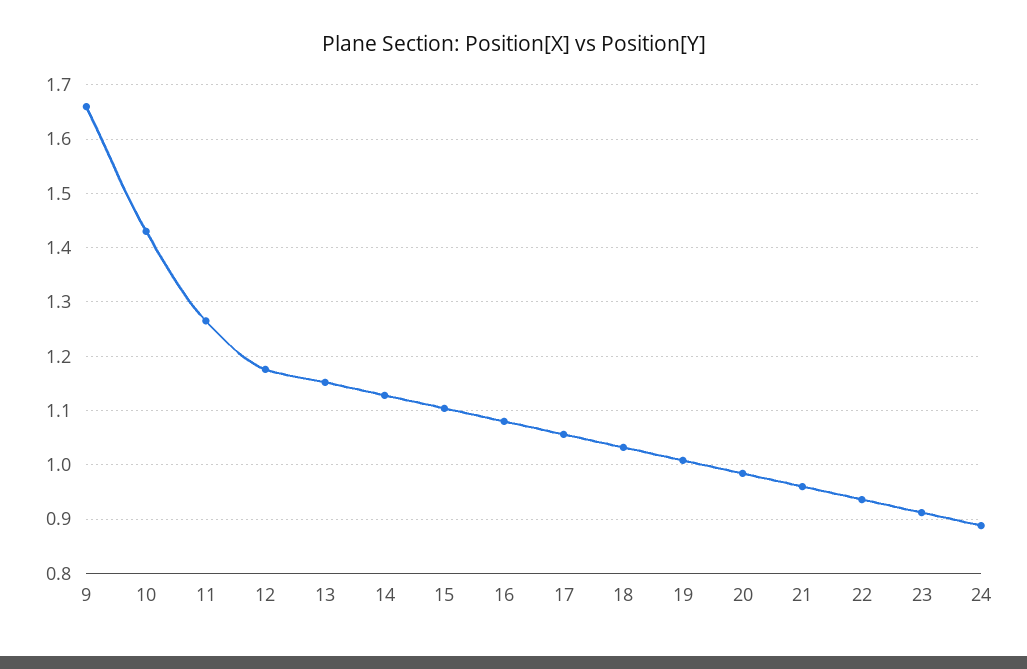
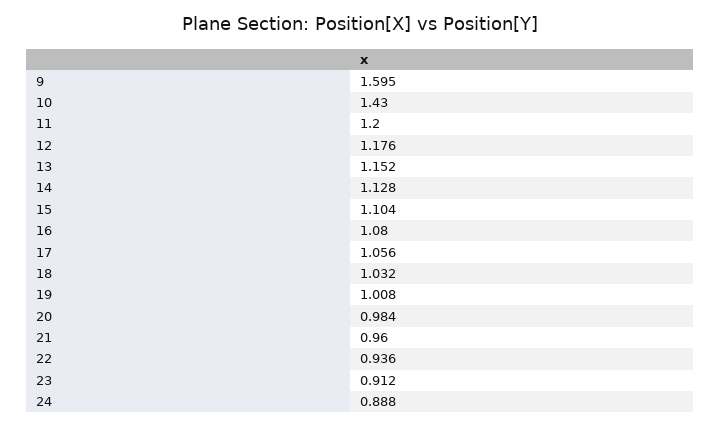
  {
-   "9": 1.66,
+   "9": 1.595,
    "10": 1.43,
-   "11": 1.26,
+   "11": 1.2,
    "12": 1.176,
    "13": 1.152,
    "14": 1.128,
    "15": 1.104,
    "16": 1.08,
    "17": 1.056,
    "18": 1.032,
    "19": 1.008,
    "20": 0.984,
    "21": 0.96,
    "22": 0.936,
    "23": 0.912,
    "24": 0.888
  }

